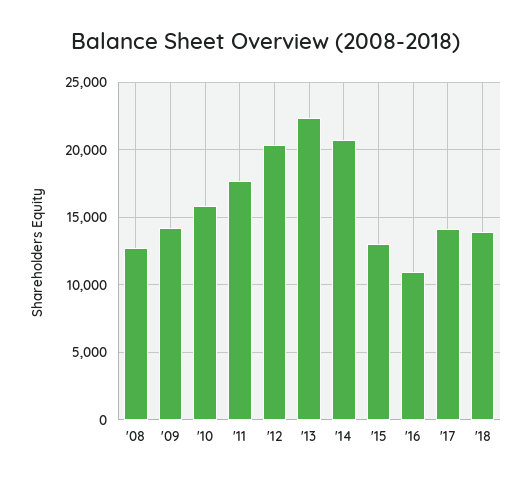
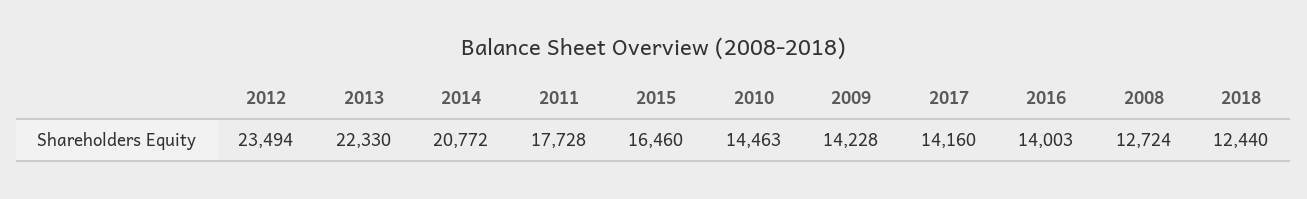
  {
    "'08": 12724,
    "'09": 14228,
-   "'10": 16000,
+   "'10": 14463,
    "'11": 17728,
-   "'12": 20500,
+   "'12": 23494,
    "'13": 22330,
    "'14": 20772,
-   "'15": 13000,
+   "'15": 16460,
-   "'16": 11000,
+   "'16": 14003,
    "'17": 14160,
-   "'18": 14000
+   "'18": 12440
  }

